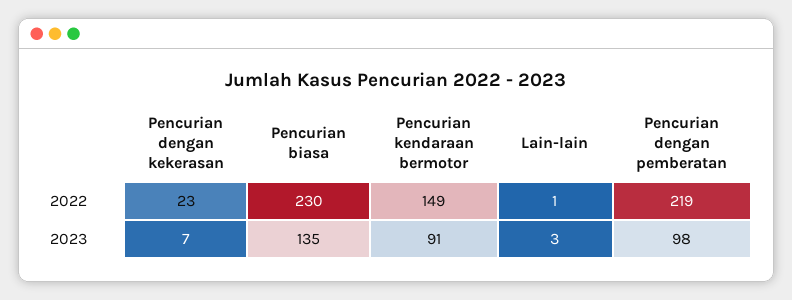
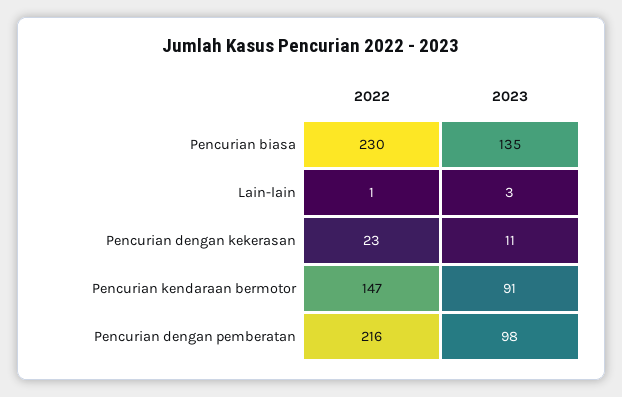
  {
    "Pencurian dengan kekerasan": {
      "2022": 23,
-     "2023": 7
+     "2023": 11
    },
    "Pencurian biasa": {
      "2022": 230,
      "2023": 135
    },
    "Pencurian kendaraan bermotor": {
-     "2022": 149,
+     "2022": 147,
      "2023": 91
    },
    "Lain-lain": {
      "2022": 1,
      "2023": 3
    },
    "Pencurian dengan pemberatan": {
-     "2022": 219,
+     "2022": 216,
      "2023": 98
    }
  }

